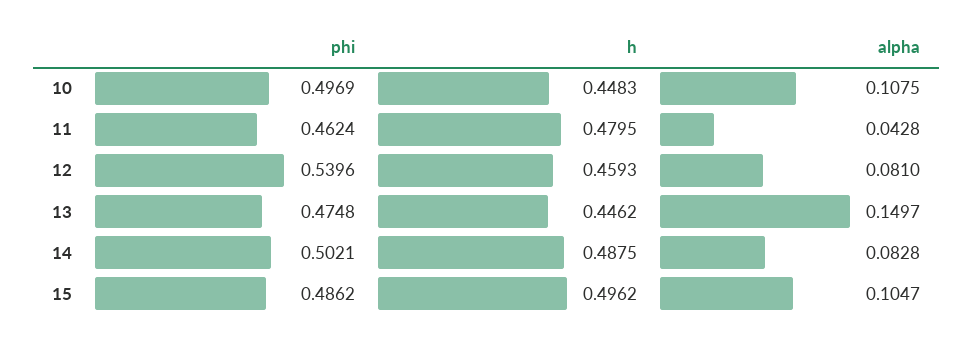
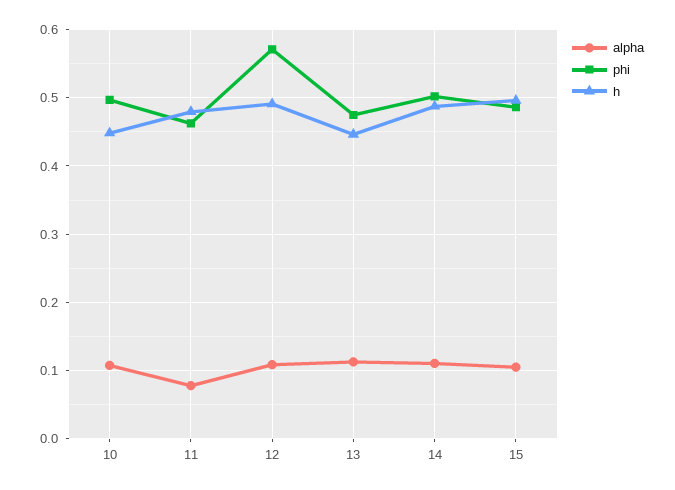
  {
    "phi": {
      "10": 0.4969,
      "11": 0.4624,
-     "12": 0.5396,
+     "12": 0.57,
      "13": 0.4748,
      "14": 0.5021,
      "15": 0.4862
    },
    "h": {
      "10": 0.4483,
      "11": 0.4795,
-     "12": 0.4593,
+     "12": 0.49,
      "13": 0.4462,
      "14": 0.4875,
      "15": 0.4962
    },
    "alpha": {
      "10": 0.1075,
-     "11": 0.0428,
+     "11": 0.08,
-     "12": 0.081,
+     "12": 0.11,
-     "13": 0.1497,
+     "13": 0.11,
-     "14": 0.0828,
+     "14": 0.11,
      "15": 0.1047
    }
  }

